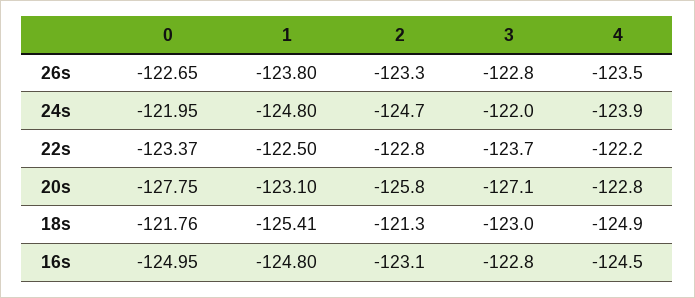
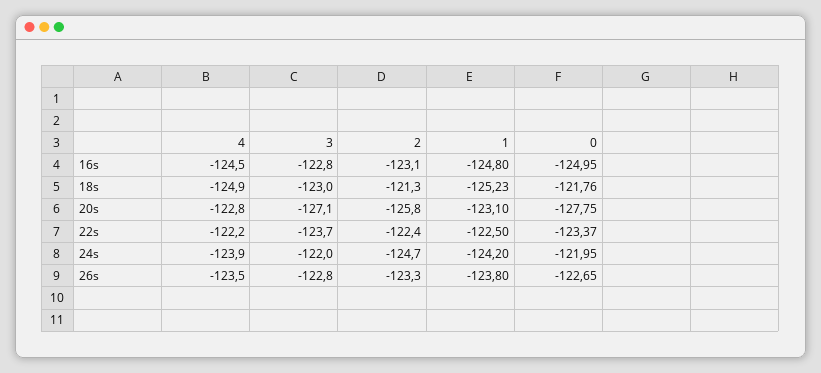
  {
    "0": {
      "26s": -122.65,
      "24s": -121.95,
      "22s": -123.37,
      "20s": -127.75,
      "18s": -121.76,
      "16s": -124.95
    },
    "1": {
      "26s": -123.8,
-     "24s": -124.8,
+     "24s": -124.2,
      "22s": -122.5,
      "20s": -123.1,
-     "18s": -125.41,
+     "18s": -125.23,
      "16s": -124.8
    },
    "2": {
      "26s": -123.3,
      "24s": -124.7,
-     "22s": -122.8,
+     "22s": -122.4,
      "20s": -125.8,
      "18s": -121.3,
      "16s": -123.1
    },
    "3": {
      "26s": -122.8,
      "24s": -122,
      "22s": -123.7,
      "20s": -127.1,
      "18s": -123,
      "16s": -122.8
    },
    "4": {
      "26s": -123.5,
      "24s": -123.9,
      "22s": -122.2,
      "20s": -122.8,
      "18s": -124.9,
      "16s": -124.5
    }
  }

